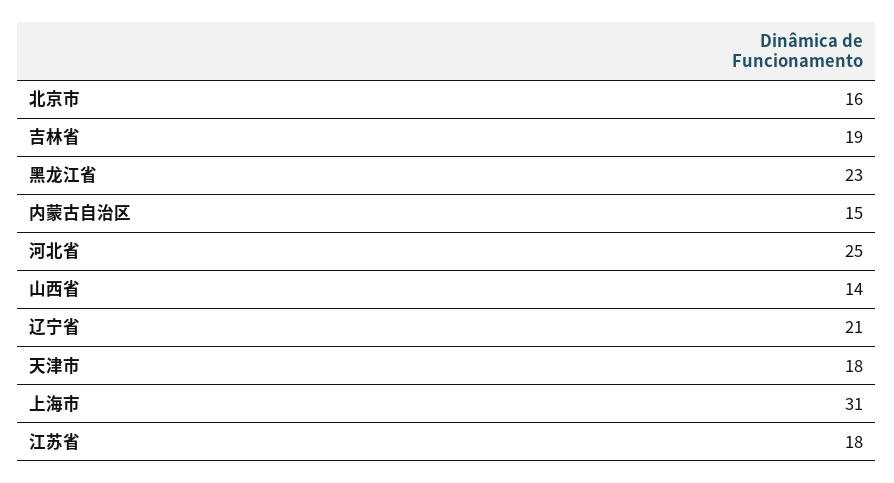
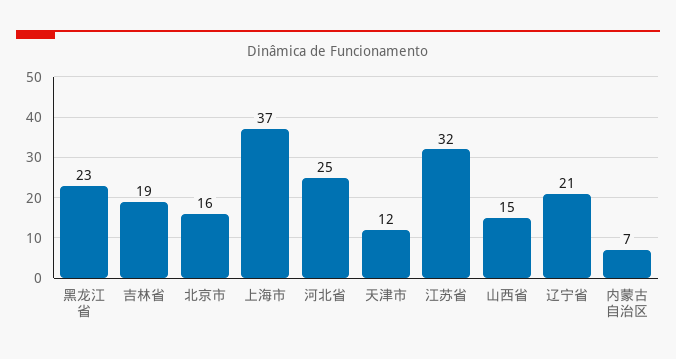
  {
    "北京市": 16,
    "吉林省": 19,
    "黑龙江省": 23,
-   "内蒙古自治区": 15,
+   "内蒙古自治区": 7,
    "河北省": 25,
-   "山西省": 14,
+   "山西省": 15,
    "辽宁省": 21,
-   "天津市": 18,
+   "天津市": 12,
-   "上海市": 31,
+   "上海市": 37,
-   "江苏省": 18
+   "江苏省": 32
  }

